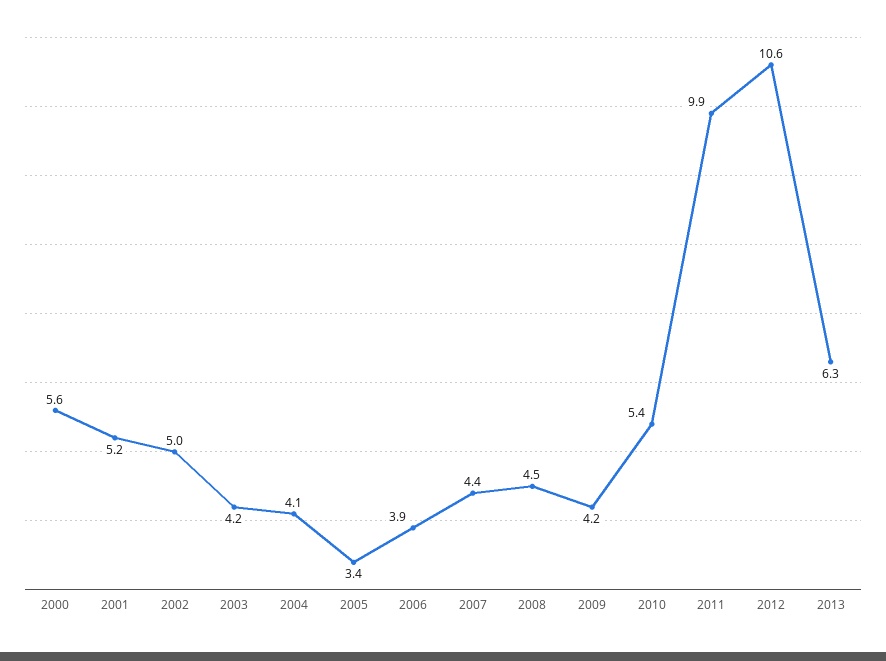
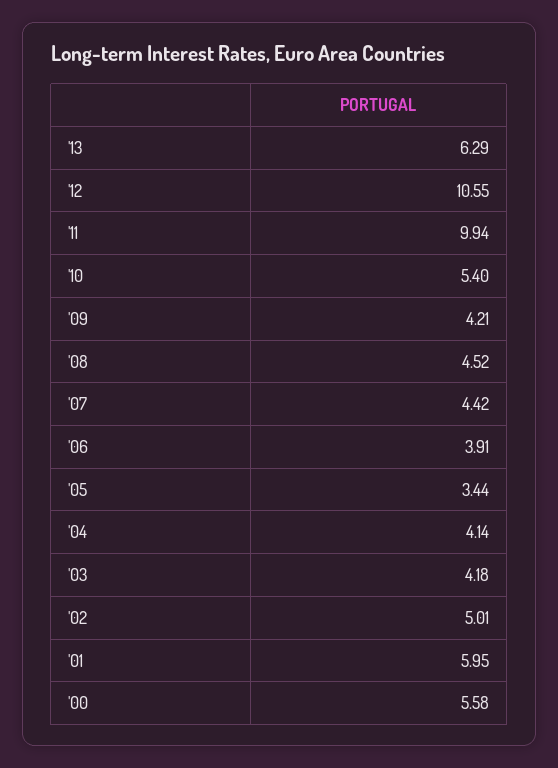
  {
    "2000": 5.58,
-   "2001": 5.2,
+   "2001": 5.95,
    "2002": 5.01,
    "2003": 4.18,
    "2004": 4.14,
    "2005": 3.44,
    "2006": 3.91,
    "2007": 4.42,
    "2008": 4.52,
    "2009": 4.21,
    "2010": 5.4,
    "2011": 9.94,
    "2012": 10.55,
    "2013": 6.29
  }

